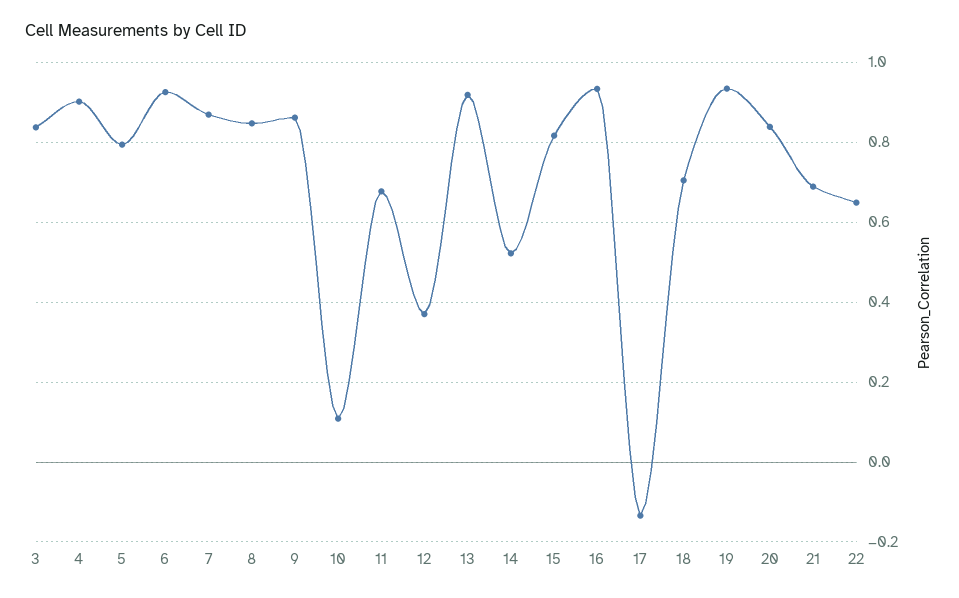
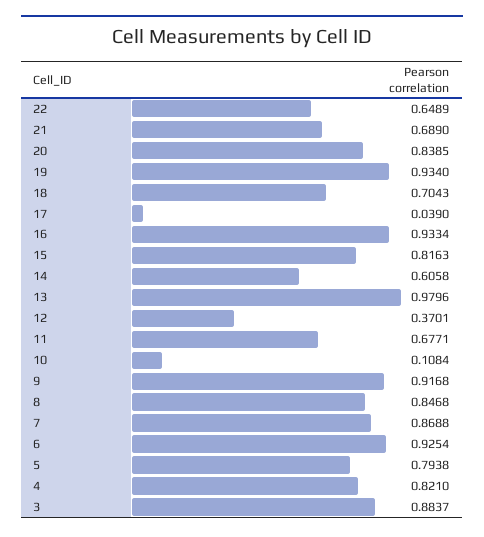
  {
-   "3": 0.84,
+   "3": 0.8837,
-   "4": 0.9,
+   "4": 0.821,
    "5": 0.7938,
    "6": 0.9254,
    "7": 0.8688,
    "8": 0.8468,
-   "9": 0.86,
+   "9": 0.9168,
    "10": 0.1084,
    "11": 0.6771,
    "12": 0.3701,
-   "13": 0.92,
+   "13": 0.9796,
-   "14": 0.52,
+   "14": 0.6058,
    "15": 0.8163,
    "16": 0.9334,
-   "17": -0.14,
+   "17": 0.039,
    "18": 0.7043,
    "19": 0.934,
    "20": 0.8385,
    "21": 0.689,
    "22": 0.6489
  }

